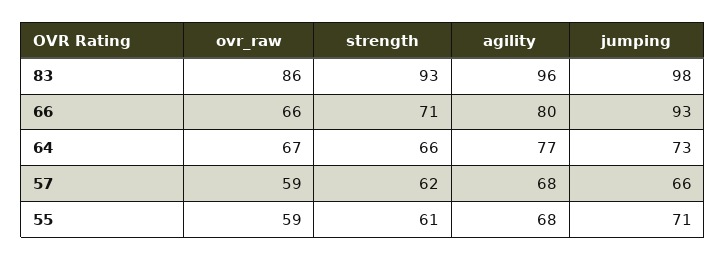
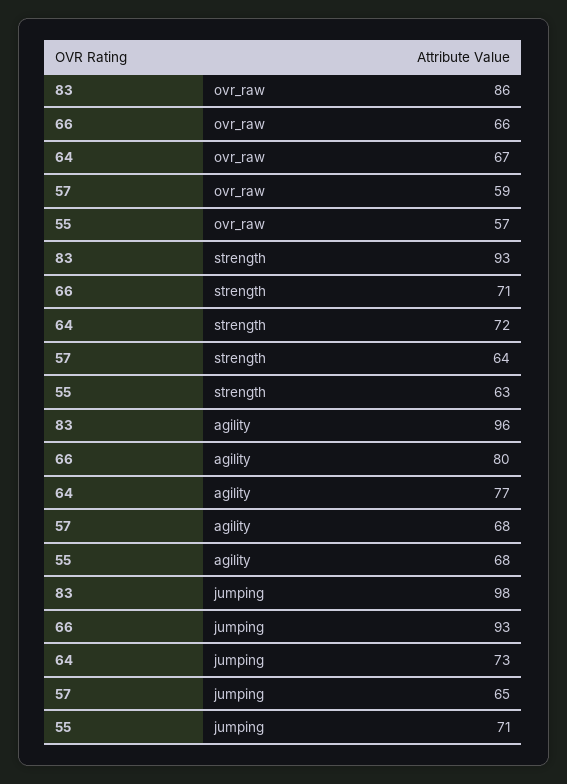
  {
    "ovr_raw": {
      "83": 86,
      "66": 66,
      "64": 67,
      "57": 59,
-     "55": 59
+     "55": 57
    },
    "strength": {
      "83": 93,
      "66": 71,
-     "64": 66,
+     "64": 72,
-     "57": 62,
+     "57": 64,
-     "55": 61
+     "55": 63
    },
    "agility": {
      "83": 96,
      "66": 80,
      "64": 77,
      "57": 68,
      "55": 68
    },
    "jumping": {
      "83": 98,
      "66": 93,
      "64": 73,
-     "57": 66,
+     "57": 65,
      "55": 71
    }
  }

